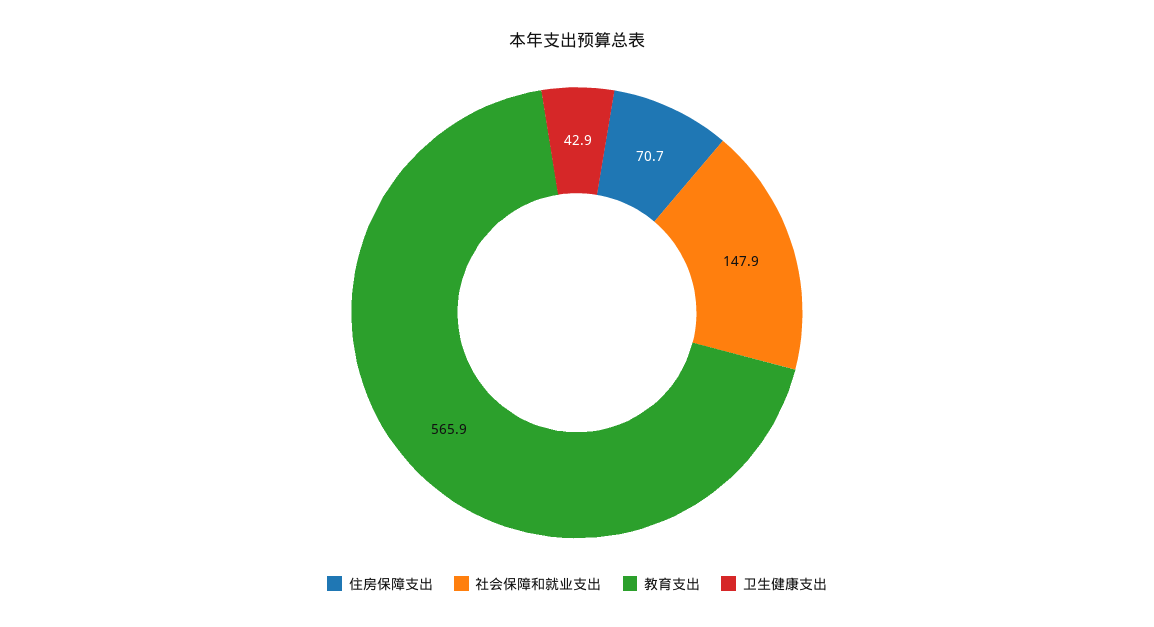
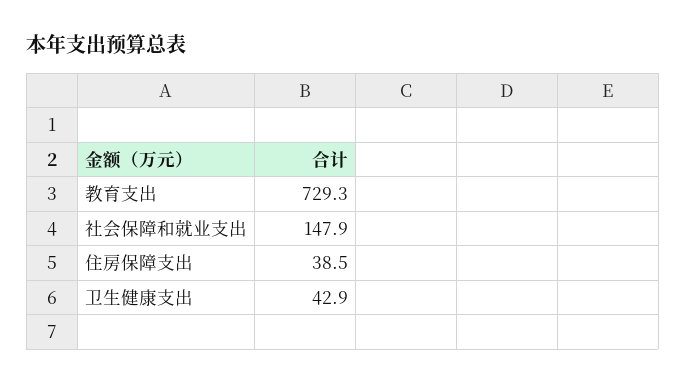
  {
-   "住房保障支出": 70.7,
+   "住房保障支出": 38.5,
    "社会保障和就业支出": 147.9,
-   "教育支出": 565.9,
+   "教育支出": 729.3,
    "卫生健康支出": 42.9
  }

